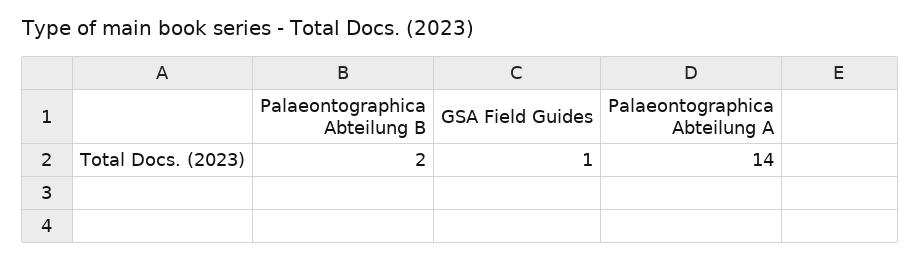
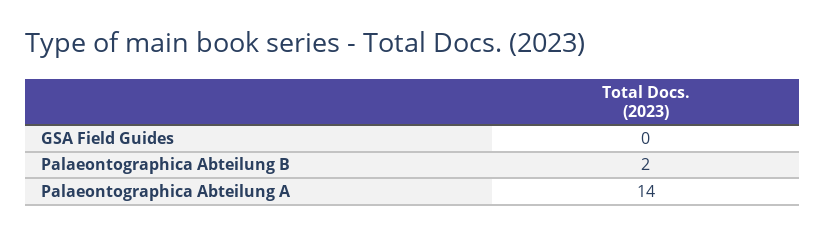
  {
    "Palaeontographica Abteilung B": 2,
-   "GSA Field Guides": 1,
+   "GSA Field Guides": 0,
    "Palaeontographica Abteilung A": 14
  }

